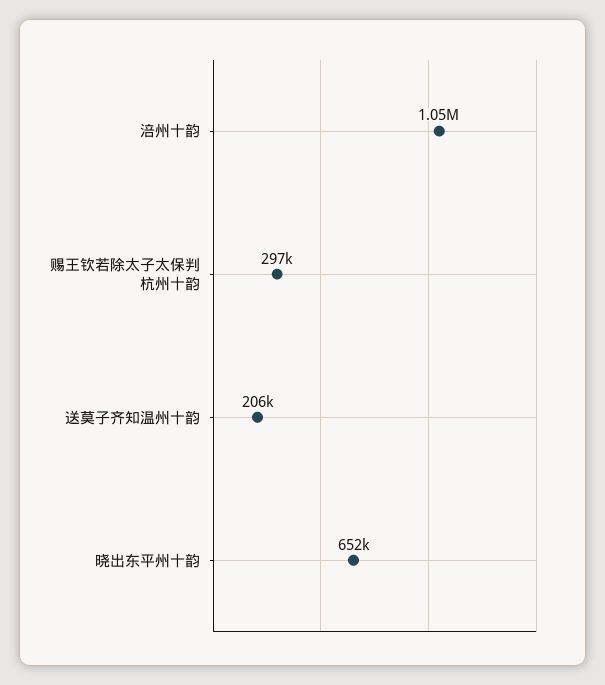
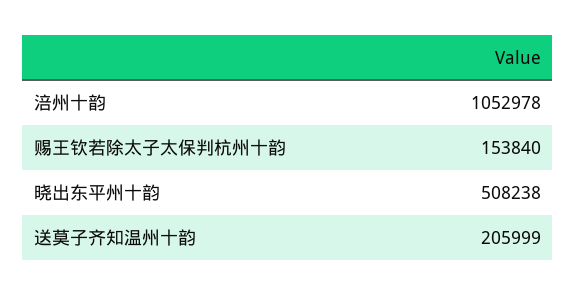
  {
    "涪州十韵": 1052978,
-   "赐王钦若除太子太保判杭州十韵": 297000,
+   "赐王钦若除太子太保判杭州十韵": 153840,
    "送莫子齐知温州十韵": 205999,
-   "晓出东平州十韵": 652000
+   "晓出东平州十韵": 508238
  }

